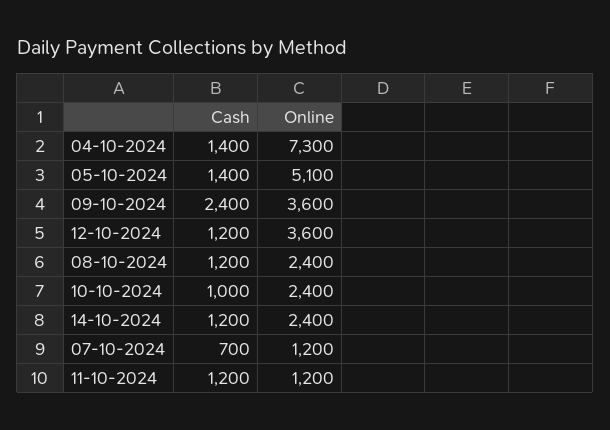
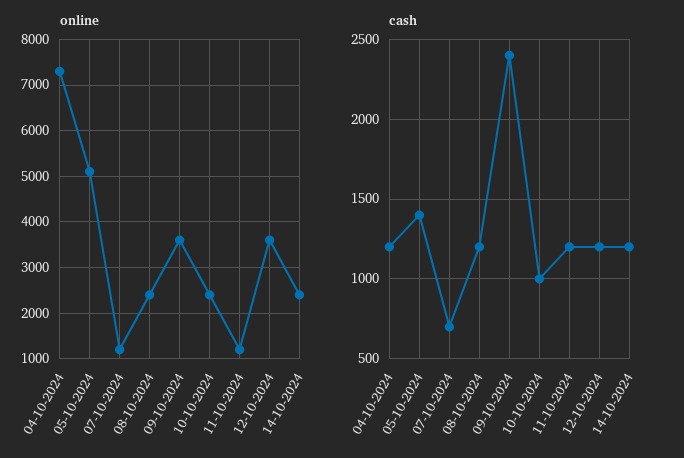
  {
    "Cash": {
-     "04-10-2024": 1400,
+     "04-10-2024": 1200,
      "05-10-2024": 1400,
      "09-10-2024": 2400,
      "12-10-2024": 1200,
      "08-10-2024": 1200,
      "10-10-2024": 1000,
      "14-10-2024": 1200,
      "07-10-2024": 700,
      "11-10-2024": 1200
    },
    "Online": {
      "04-10-2024": 7300,
      "05-10-2024": 5100,
      "09-10-2024": 3600,
      "12-10-2024": 3600,
      "08-10-2024": 2400,
      "10-10-2024": 2400,
      "14-10-2024": 2400,
      "07-10-2024": 1200,
      "11-10-2024": 1200
    }
  }

